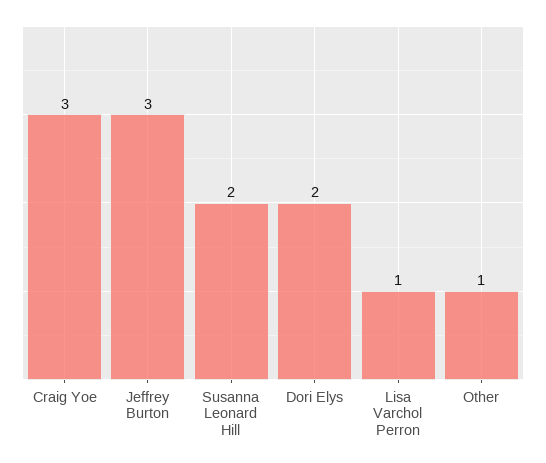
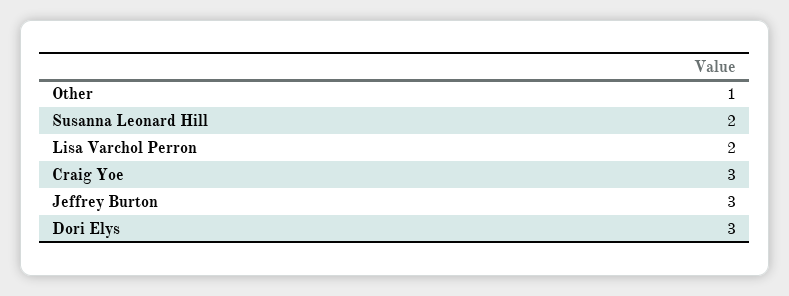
  {
    "Craig Yoe": 3,
    "Jeffrey Burton": 3,
    "Susanna Leonard Hill": 2,
-   "Dori Elys": 2,
+   "Dori Elys": 3,
-   "Lisa Varchol Perron": 1,
+   "Lisa Varchol Perron": 2,
    "Other": 1
  }

